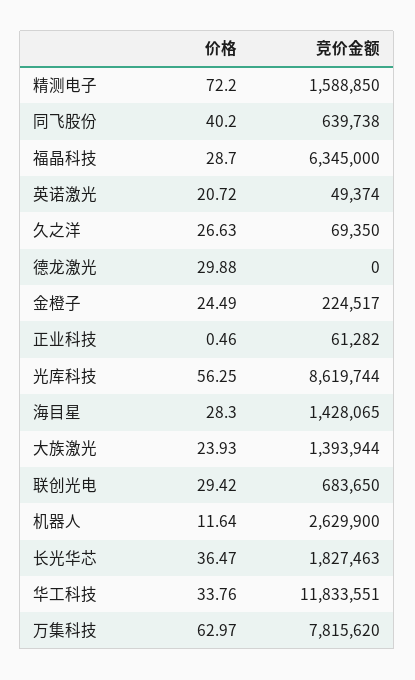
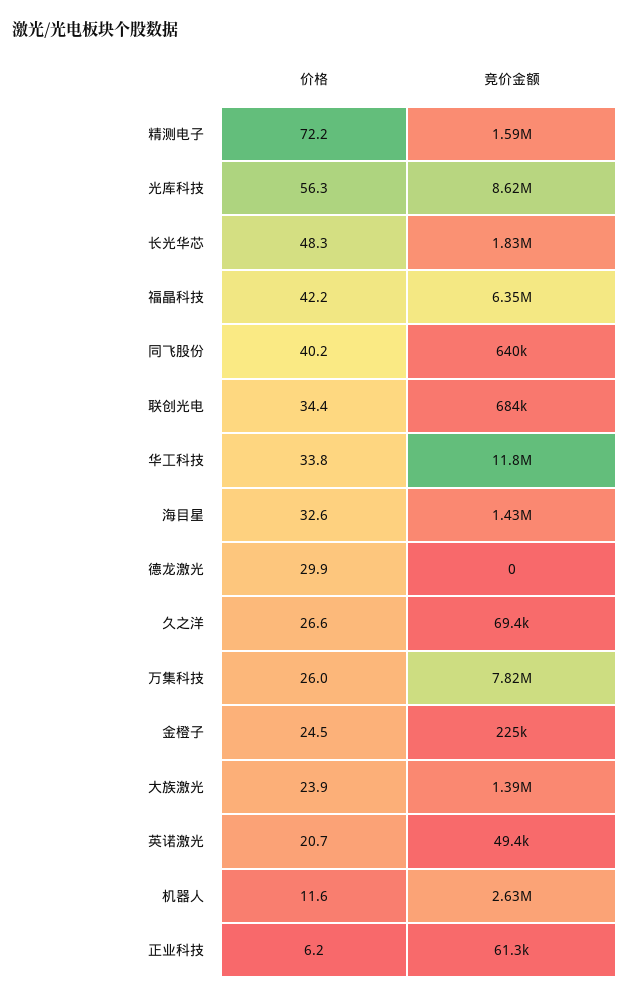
  {
    "价格": {
      "精测电子": 72.2,
      "同飞股份": 40.2,
-     "福晶科技": 28.7,
+     "福晶科技": 42.2,
      "英诺激光": 20.72,
      "久之洋": 26.63,
      "德龙激光": 29.88,
      "金橙子": 24.49,
-     "正业科技": 0.46,
+     "正业科技": 6.2,
      "光库科技": 56.25,
-     "海目星": 28.3,
+     "海目星": 32.6,
      "大族激光": 23.93,
-     "联创光电": 29.42,
+     "联创光电": 34.4,
      "机器人": 11.64,
-     "长光华芯": 36.47,
+     "长光华芯": 48.3,
      "华工科技": 33.76,
-     "万集科技": 62.97
+     "万集科技": 26
    },
    "竞价金额": {
      "精测电子": 1588850,
      "同飞股份": 639738,
      "福晶科技": 6345000,
      "英诺激光": 49374,
      "久之洋": 69350,
      "德龙激光": 0,
      "金橙子": 224517,
      "正业科技": 61282,
      "光库科技": 8619744,
      "海目星": 1428065,
      "大族激光": 1393944,
      "联创光电": 683650,
      "机器人": 2629900,
      "长光华芯": 1827463,
      "华工科技": 11833551,
      "万集科技": 7815620
    }
  }

